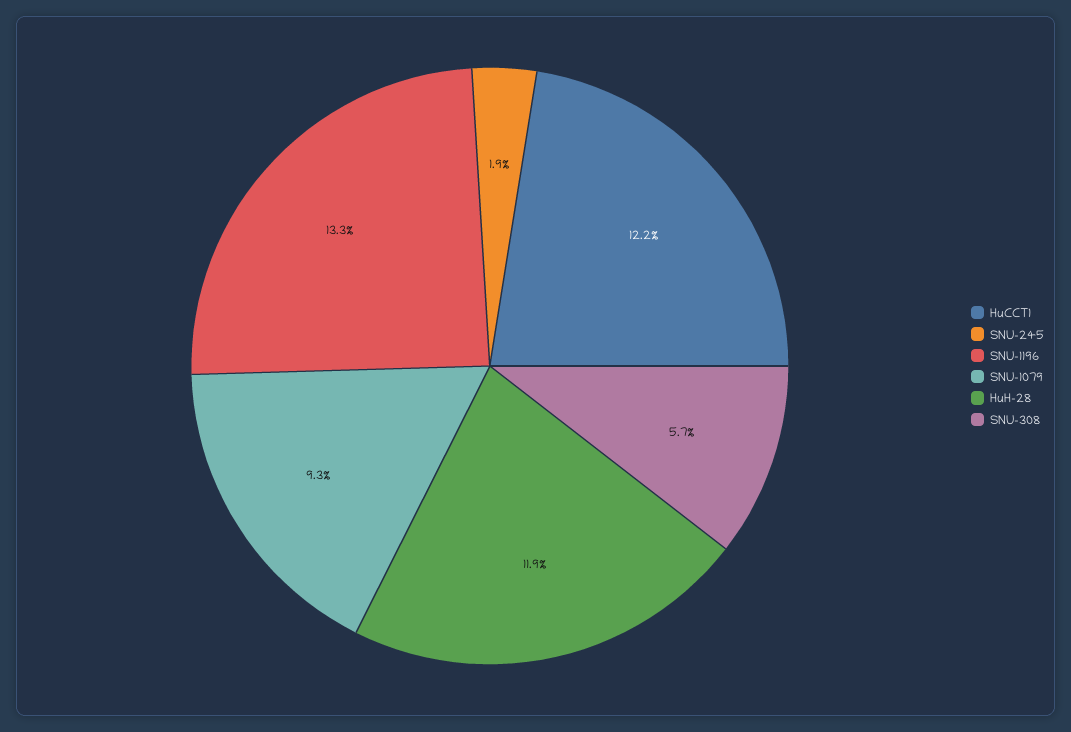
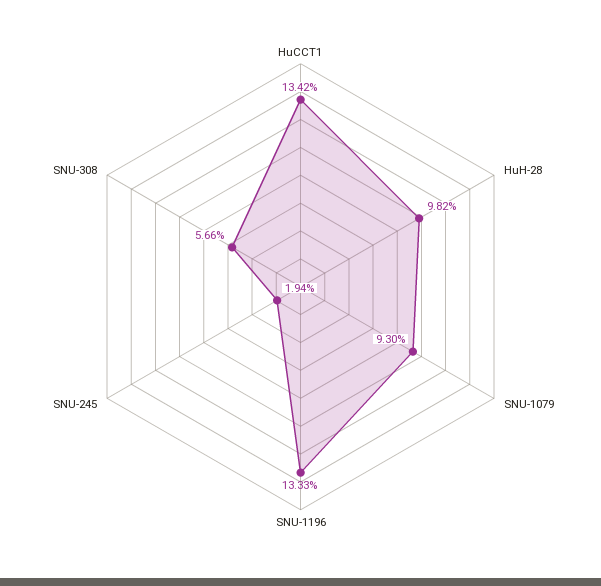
  {
-   "HuCCT1": 12.2,
+   "HuCCT1": 13.42,
    "SNU-245": 1.94,
    "SNU-1196": 13.33,
    "SNU-1079": 9.3,
-   "HuH-28": 11.9,
+   "HuH-28": 9.82,
    "SNU-308": 5.66
  }

